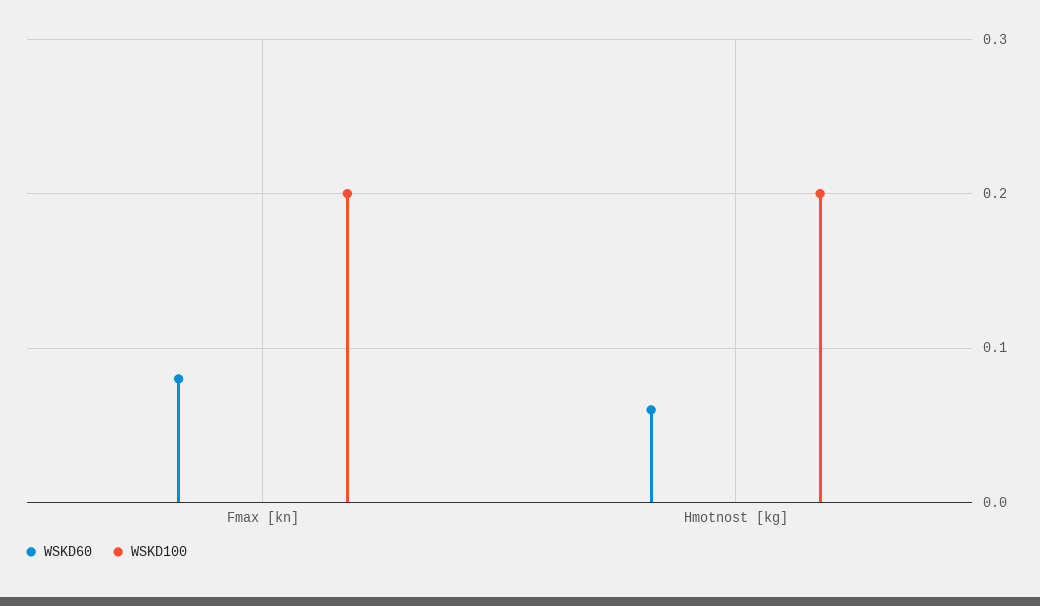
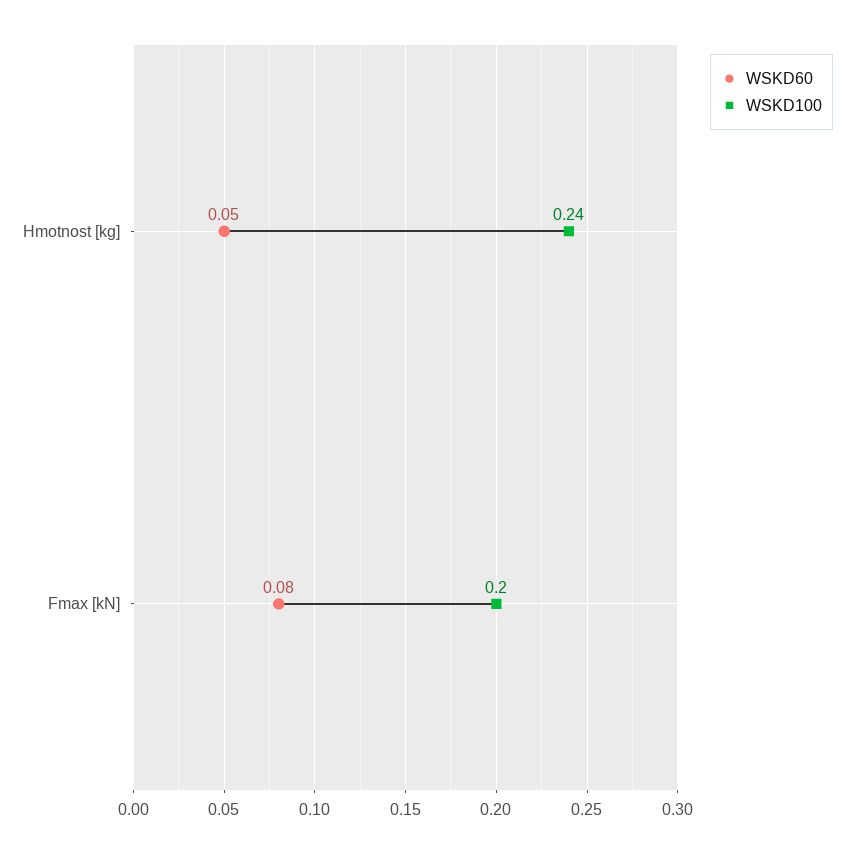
  {
    "WSKD60": {
      "Fmax [kn]": 0.08,
-     "Hmotnost [kg]": 0.06
+     "Hmotnost [kg]": 0.05
    },
    "WSKD100": {
      "Fmax [kn]": 0.2,
-     "Hmotnost [kg]": 0.2
+     "Hmotnost [kg]": 0.24
    }
  }

